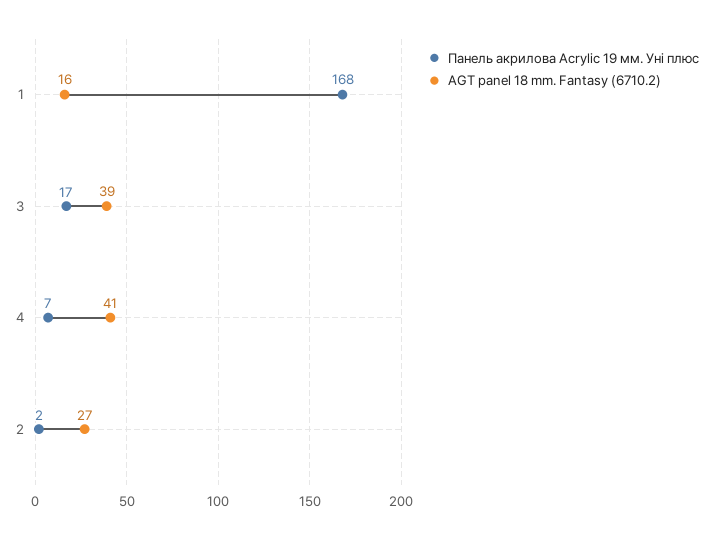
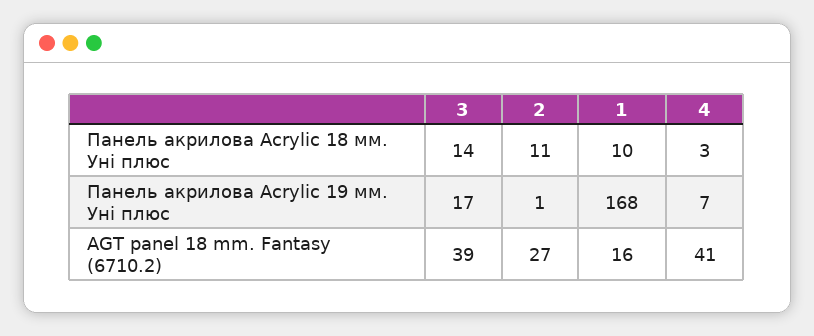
  {
    "Панель акрилова Acrylic 19 мм. Уні плюс": {
      "1": 168,
      "3": 17,
      "4": 7,
-     "2": 2
+     "2": 1
    },
    "AGT panel 18 mm. Fantasy (6710.2)": {
      "1": 16,
      "3": 39,
      "4": 41,
      "2": 27
-   }
+   },
+   "Панель акрилова Acrylic 18 мм. Уні плюс": {
+     "3": 14,
+     "2": 11,
+     "1": 10,
+     "4": 3
+   }
  }

